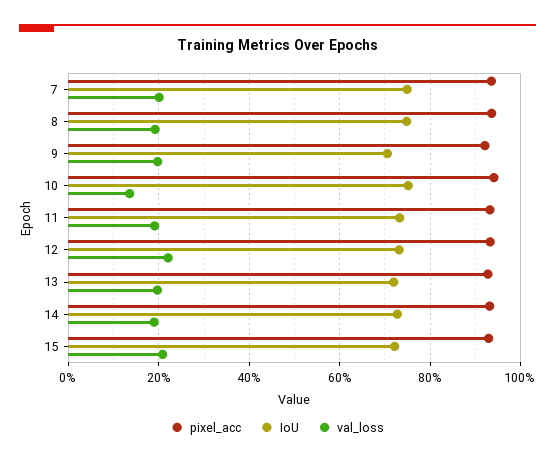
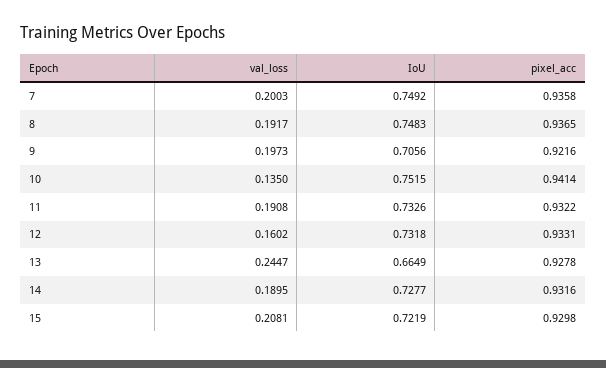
  {
    "pixel_acc": {
      "7": 0.9358,
      "8": 0.9365,
      "9": 0.9216,
      "10": 0.9414,
      "11": 0.9322,
      "12": 0.9331,
      "13": 0.9278,
      "14": 0.9316,
      "15": 0.9298
    },
    "IoU": {
      "7": 0.7492,
      "8": 0.7483,
      "9": 0.7056,
      "10": 0.7515,
      "11": 0.7326,
      "12": 0.7318,
-     "13": 0.72,
+     "13": 0.6649,
      "14": 0.7277,
      "15": 0.7219
    },
    "val_loss": {
      "7": 0.2003,
      "8": 0.1917,
      "9": 0.1973,
      "10": 0.135,
      "11": 0.1908,
-     "12": 0.22,
+     "12": 0.1602,
-     "13": 0.2,
+     "13": 0.2447,
      "14": 0.1895,
      "15": 0.2081
    }
  }

